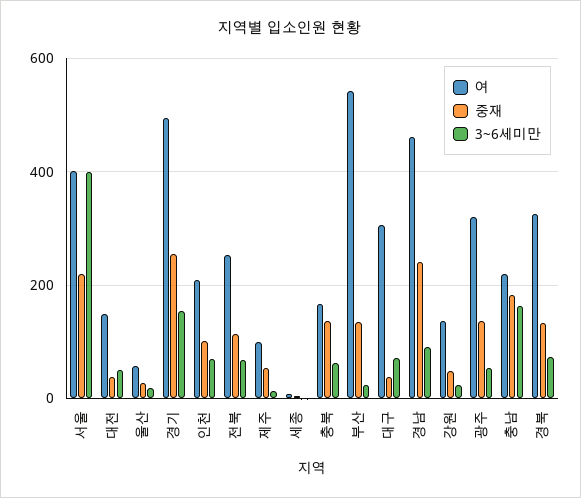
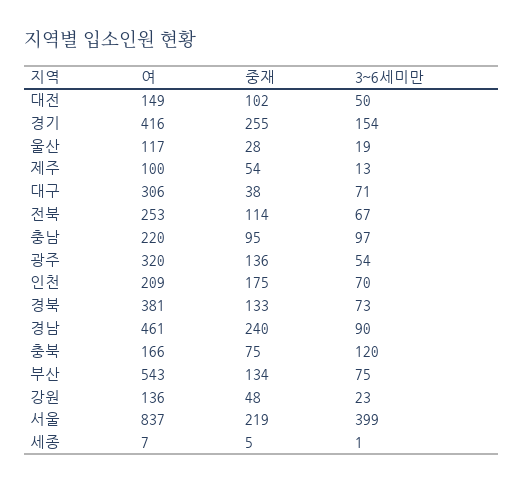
  {
    "여": {
-     "서울": 400,
+     "서울": 837,
      "대전": 149,
-     "울산": 60,
+     "울산": 117,
-     "경기": 500,
+     "경기": 416,
      "인천": 209,
      "전북": 253,
      "제주": 100,
      "세종": 7,
      "충북": 166,
      "부산": 543,
      "대구": 306,
      "경남": 461,
      "강원": 136,
      "광주": 320,
      "충남": 220,
-     "경북": 320
+     "경북": 381
    },
    "중재": {
      "서울": 219,
-     "대전": 40,
+     "대전": 102,
      "울산": 28,
      "경기": 255,
-     "인천": 100,
+     "인천": 175,
      "전북": 114,
      "제주": 54,
      "세종": 5,
-     "충북": 140,
+     "충북": 75,
      "부산": 134,
      "대구": 38,
      "경남": 240,
      "강원": 48,
      "광주": 136,
-     "충남": 180,
+     "충남": 95,
      "경북": 133
    },
    "3~6세미만": {
      "서울": 399,
      "대전": 50,
      "울산": 19,
      "경기": 154,
      "인천": 70,
      "전북": 67,
      "제주": 13,
      "세종": 1,
-     "충북": 60,
+     "충북": 120,
-     "부산": 20,
+     "부산": 75,
      "대구": 71,
      "경남": 90,
      "강원": 23,
      "광주": 54,
-     "충남": 160,
+     "충남": 97,
      "경북": 73
    }
  }

